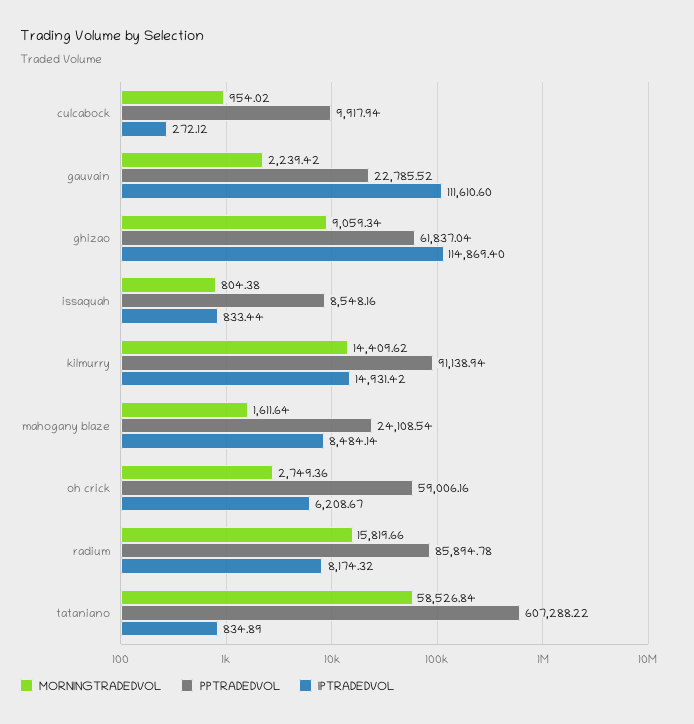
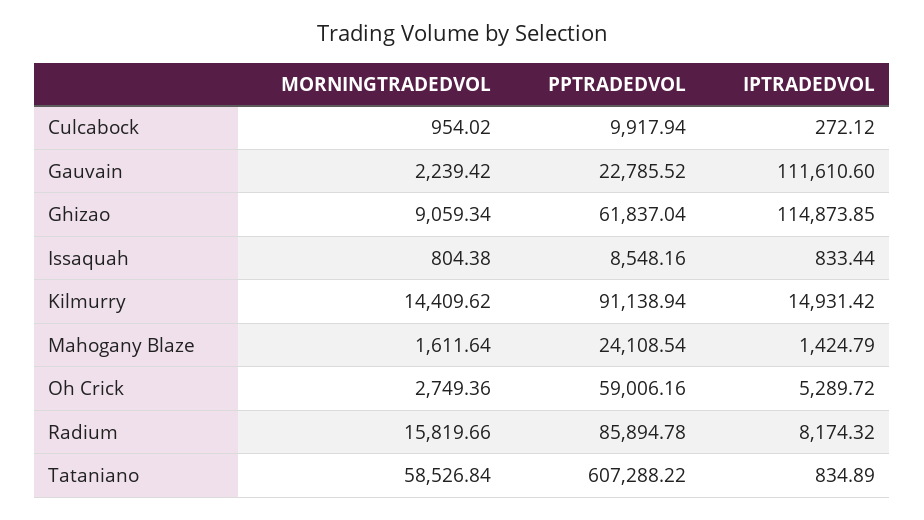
  {
    "MORNINGTRADEDVOL": {
      "culcabock": 954.02,
      "gauvain": 2239.42,
      "ghizao": 9059.34,
      "issaquah": 804.38,
      "kilmurry": 14409.62,
      "mahogany blaze": 1611.64,
      "oh crick": 2749.36,
      "radium": 15819.66,
      "tataniano": 58526.84
    },
    "PPTRADEDVOL": {
      "culcabock": 9917.94,
      "gauvain": 22785.52,
      "ghizao": 61837.04,
      "issaquah": 8548.16,
      "kilmurry": 91138.94,
      "mahogany blaze": 24108.54,
      "oh crick": 59006.16,
      "radium": 85894.78,
      "tataniano": 607288.22
    },
    "IPTRADEDVOL": {
      "culcabock": 272.12,
      "gauvain": 111610.6,
-     "ghizao": 114869.4,
+     "ghizao": 114873.85,
      "issaquah": 833.44,
      "kilmurry": 14931.42,
-     "mahogany blaze": 8484.14,
+     "mahogany blaze": 1424.79,
-     "oh crick": 6208.67,
+     "oh crick": 5289.72,
      "radium": 8174.32,
      "tataniano": 834.89
    }
  }

